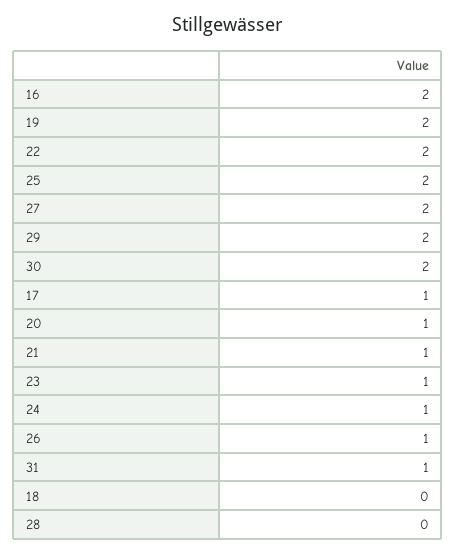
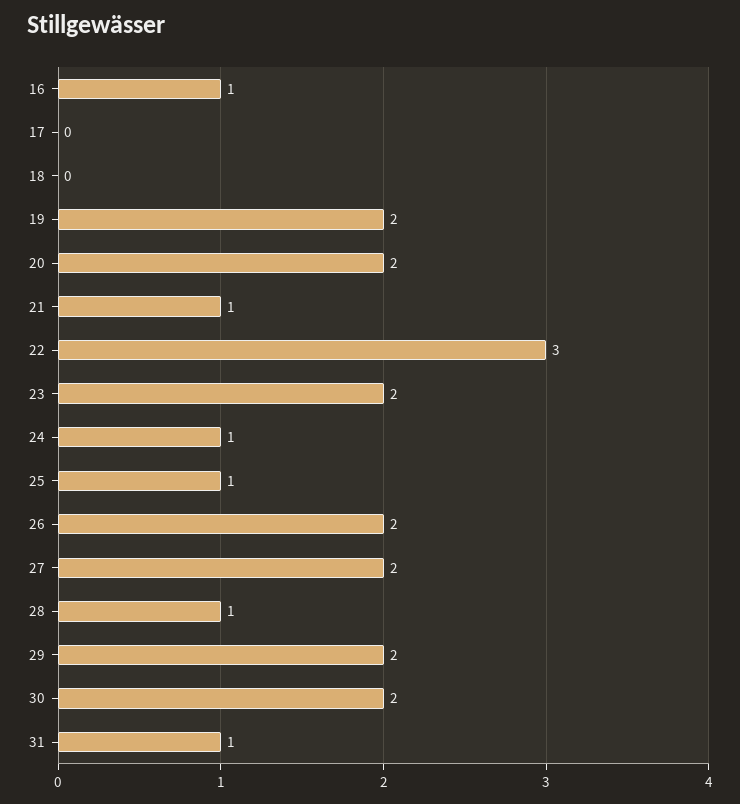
  {
-   "16": 2,
+   "16": 1,
    "19": 2,
-   "22": 2,
+   "22": 3,
-   "25": 2,
+   "25": 1,
    "27": 2,
    "29": 2,
    "30": 2,
-   "17": 1,
+   "17": 0,
-   "20": 1,
+   "20": 2,
    "21": 1,
-   "23": 1,
+   "23": 2,
    "24": 1,
-   "26": 1,
+   "26": 2,
    "31": 1,
    "18": 0,
-   "28": 0
+   "28": 1
  }

